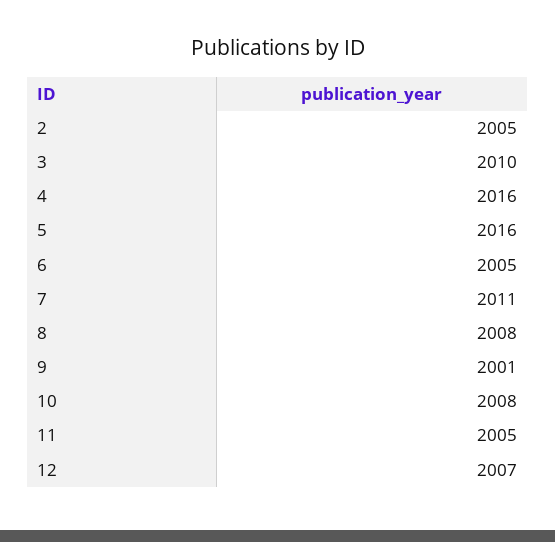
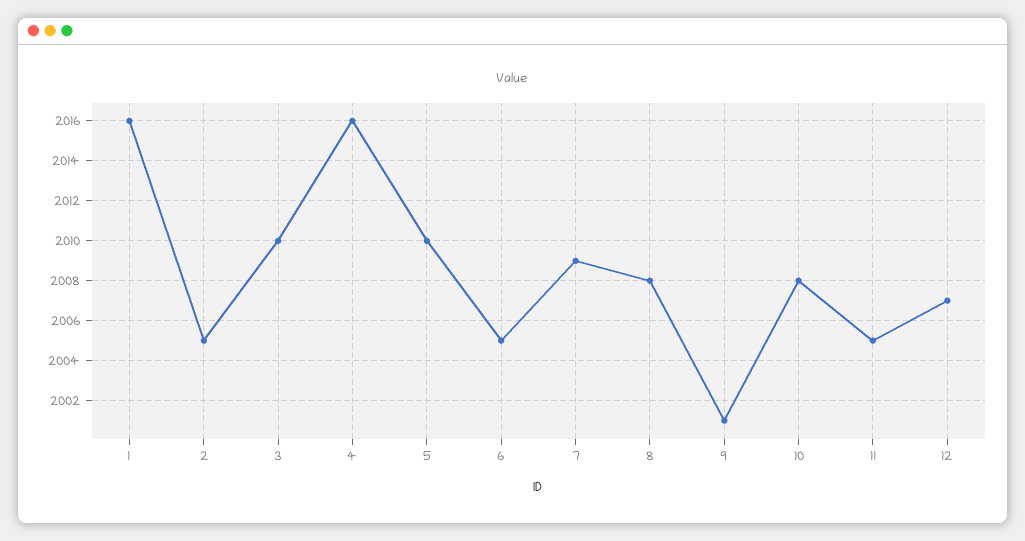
  {
    "2": 2005,
    "3": 2010,
    "4": 2016,
-   "5": 2016,
+   "5": 2010,
    "6": 2005,
-   "7": 2011,
+   "7": 2009,
    "8": 2008,
    "9": 2001,
    "10": 2008,
    "11": 2005,
-   "12": 2007
+   "12": 2007,
+   "1": 2016
  }

